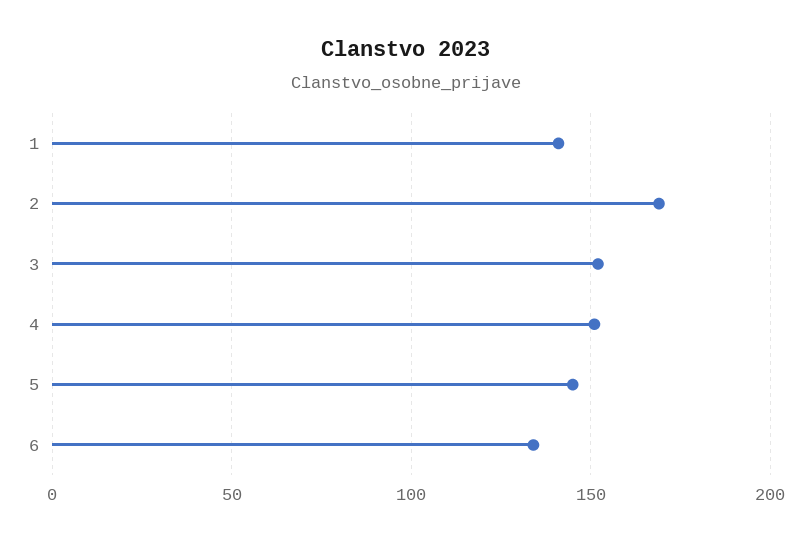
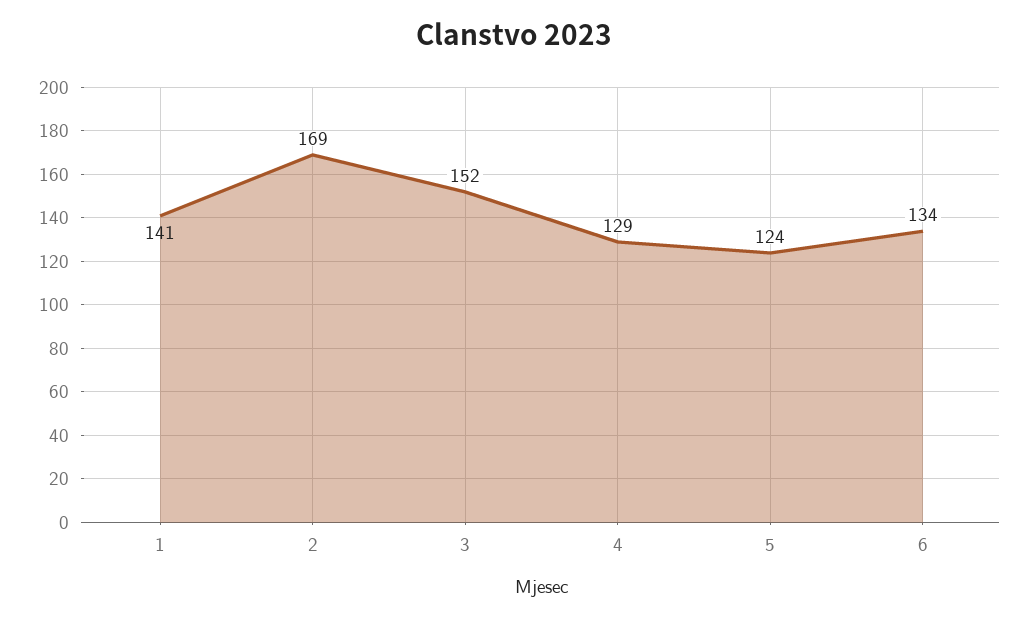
  {
    "1": 141,
    "2": 169,
    "3": 152,
-   "4": 150,
+   "4": 129,
-   "5": 145,
+   "5": 124,
    "6": 134
  }

